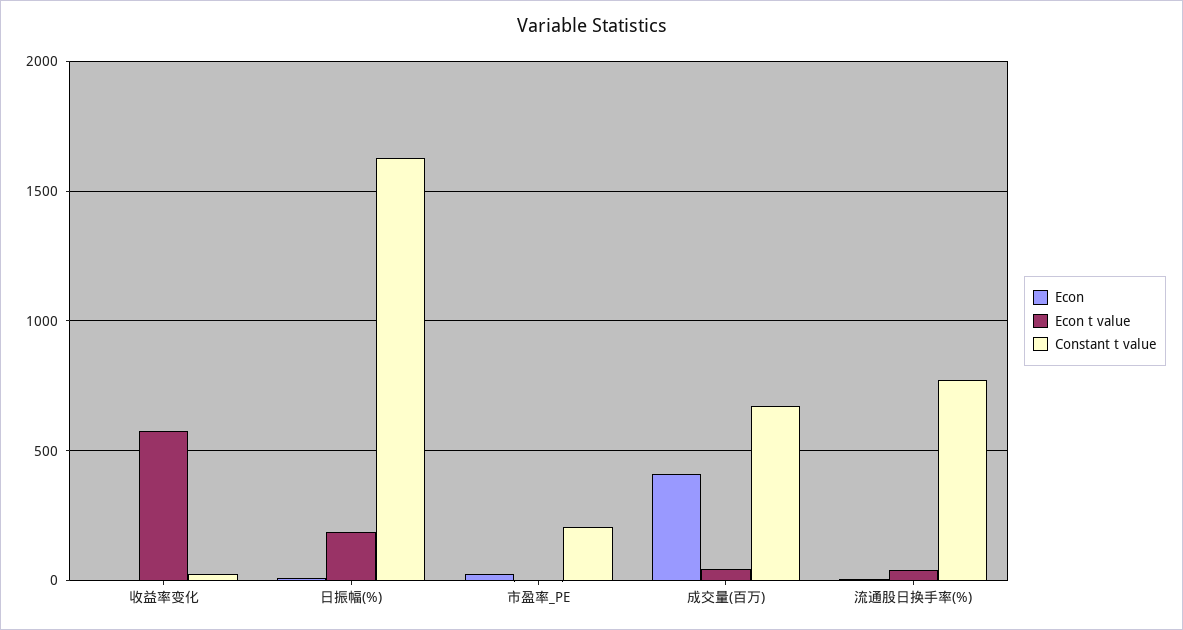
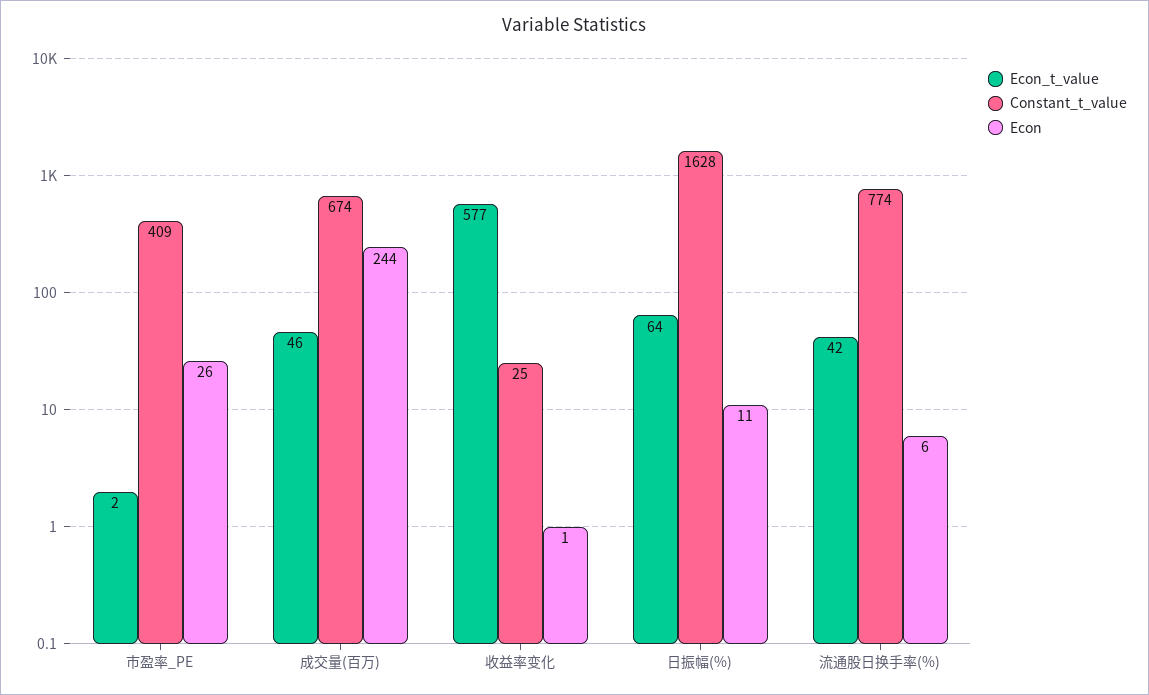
  {
    "Econ": {
      "收益率变化": 1,
      "日振幅(%)": 11,
      "市盈率_PE": 26,
-     "成交量(百万)": 400,
+     "成交量(百万)": 244,
      "流通股日换手率(%)": 6
    },
    "Econ t value": {
      "收益率变化": 577,
-     "日振幅(%)": 200,
+     "日振幅(%)": 64,
      "市盈率_PE": 2,
      "成交量(百万)": 46,
      "流通股日换手率(%)": 42
    },
    "Constant t value": {
      "收益率变化": 25,
      "日振幅(%)": 1628,
-     "市盈率_PE": 200,
+     "市盈率_PE": 409,
      "成交量(百万)": 674,
      "流通股日换手率(%)": 774
    }
  }

